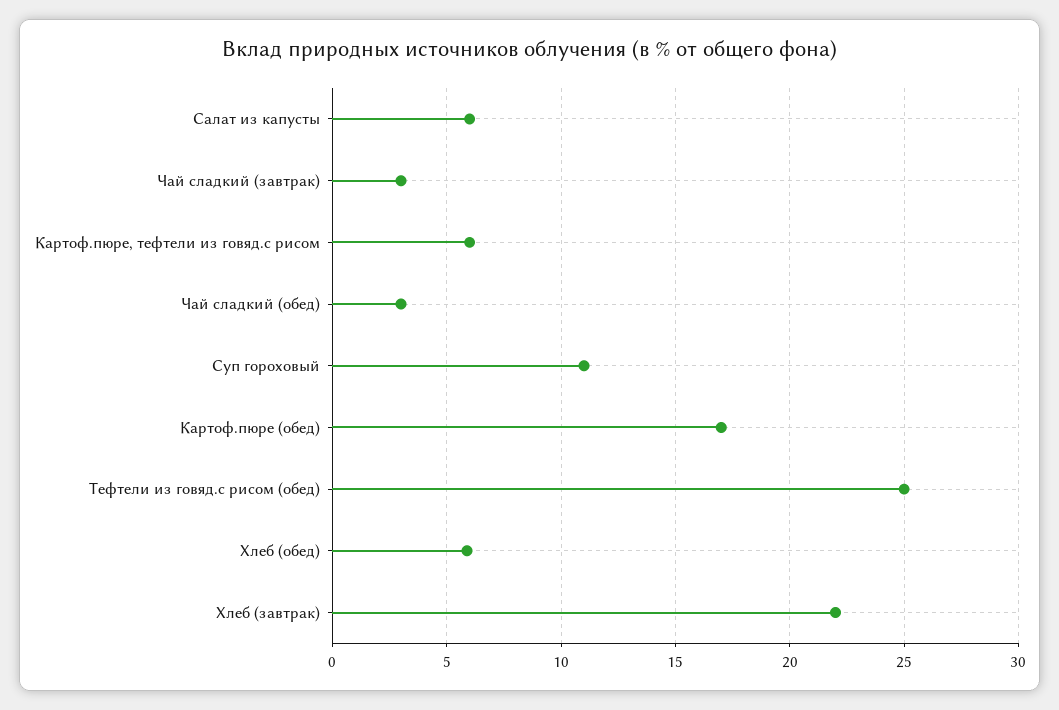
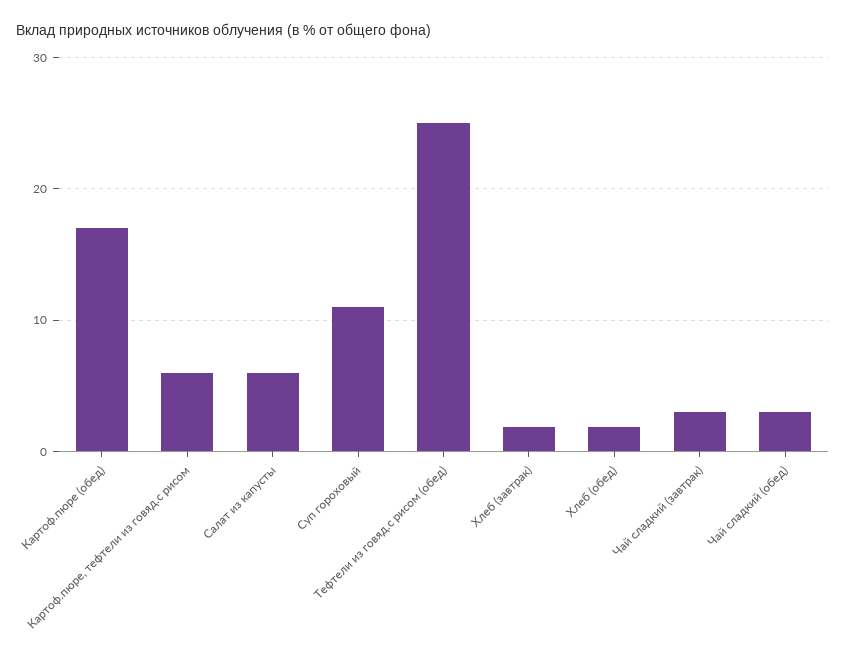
  {
    "Салат из капусты": 6,
    "Чай сладкий (завтрак)": 3,
    "Картоф.пюре, тефтели из говяд.с рисом": 6,
    "Чай сладкий (обед)": 3,
    "Суп гороховый": 11,
    "Картоф.пюре (обед)": 17,
    "Тефтели из говяд.с рисом (обед)": 25,
-   "Хлеб (обед)": 6,
+   "Хлеб (обед)": 2,
-   "Хлеб (завтрак)": 22
+   "Хлеб (завтрак)": 2
  }

